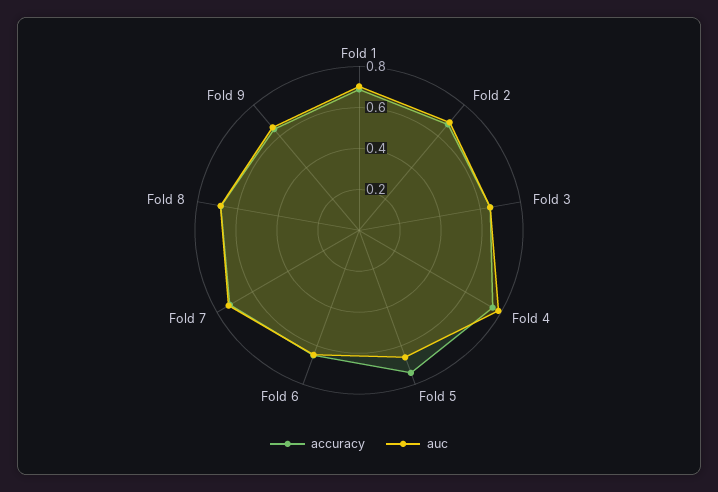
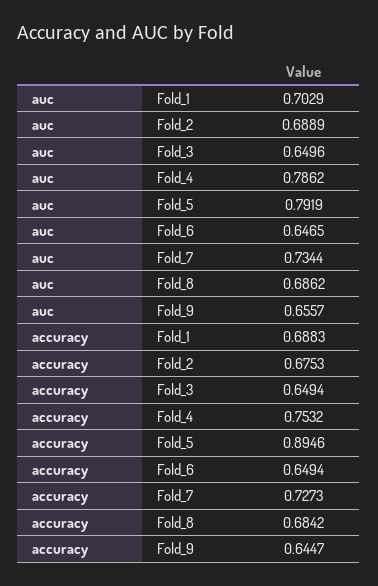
  {
    "accuracy": {
      "Fold 1": 0.6883,
      "Fold 2": 0.6753,
      "Fold 3": 0.6494,
      "Fold 4": 0.7532,
-     "Fold 5": 0.75,
+     "Fold 5": 0.8946,
      "Fold 6": 0.6494,
      "Fold 7": 0.7273,
      "Fold 8": 0.6842,
      "Fold 9": 0.6447
    },
    "auc": {
      "Fold 1": 0.7029,
      "Fold 2": 0.6889,
      "Fold 3": 0.6496,
      "Fold 4": 0.7862,
-     "Fold 5": 0.65,
+     "Fold 5": 0.7919,
      "Fold 6": 0.6465,
      "Fold 7": 0.7344,
      "Fold 8": 0.6862,
      "Fold 9": 0.6557
    }
  }

